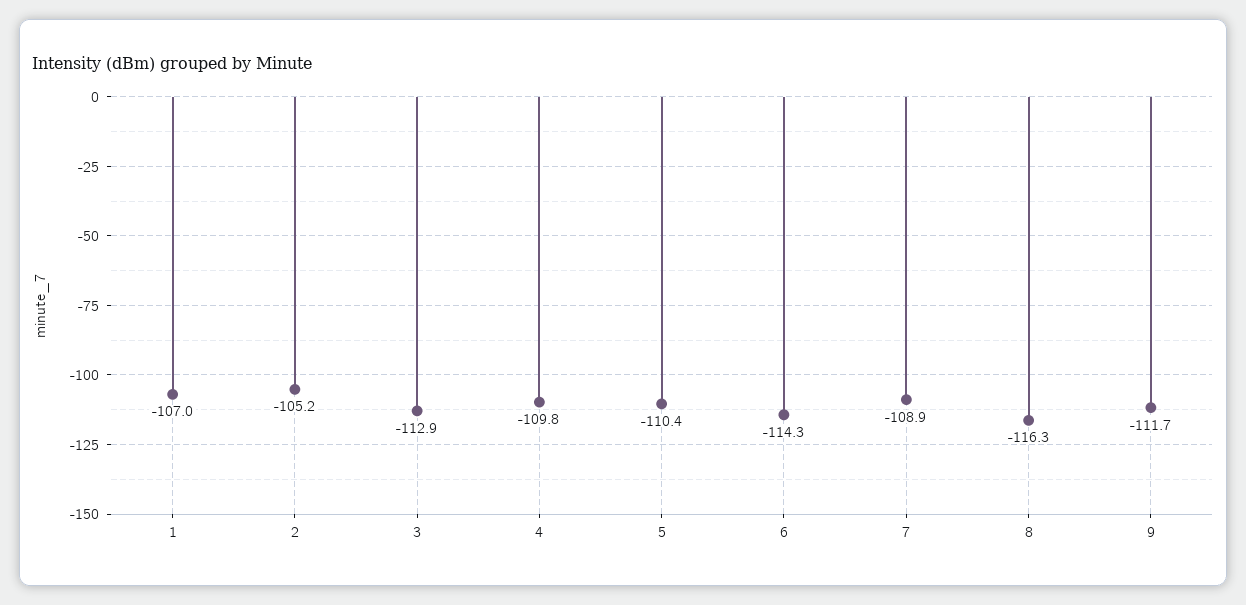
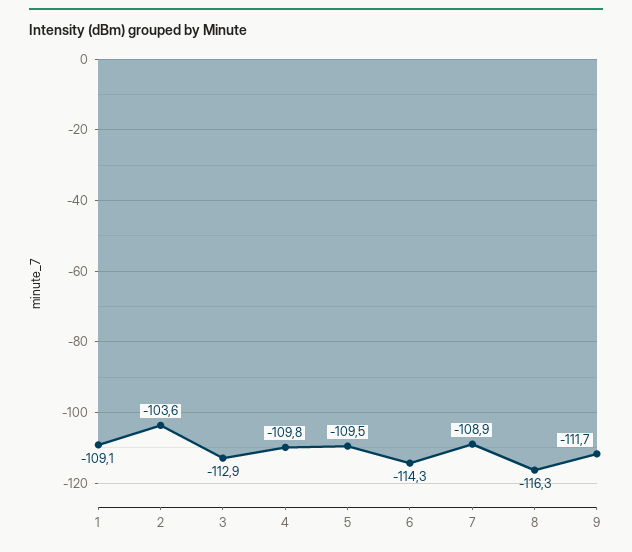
  {
-   "1": -107,
+   "1": -109.1,
-   "2": -105.2,
+   "2": -103.6,
    "3": -112.9,
    "4": -109.8,
-   "5": -110.4,
+   "5": -109.5,
    "6": -114.3,
    "7": -108.9,
    "8": -116.3,
    "9": -111.7
  }

